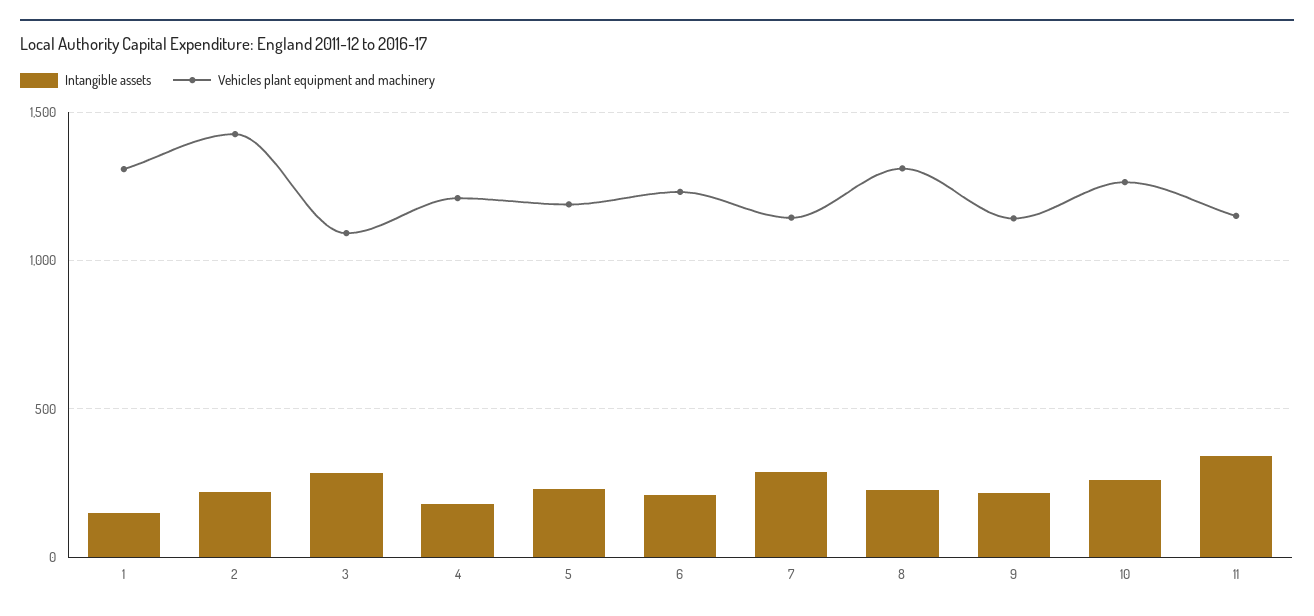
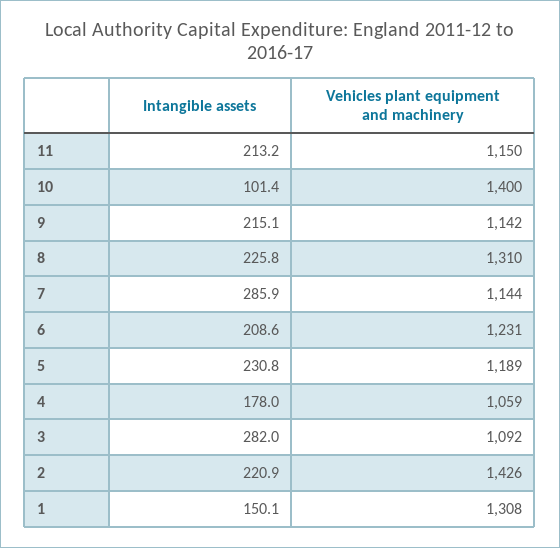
  {
    "Intangible assets": {
      "1": 150.1,
      "2": 220.9,
      "3": 282,
      "4": 178,
      "5": 230.8,
      "6": 208.6,
      "7": 285.9,
      "8": 225.8,
      "9": 215.1,
-     "10": 250,
+     "10": 101.4,
-     "11": 350
+     "11": 213.2
    },
    "Vehicles plant equipment and machinery": {
      "1": 1308,
      "2": 1426,
      "3": 1092,
-     "4": 1200,
+     "4": 1059,
      "5": 1189,
      "6": 1231,
      "7": 1144,
      "8": 1310,
      "9": 1142,
-     "10": 1250,
+     "10": 1400,
      "11": 1150
    }
  }

